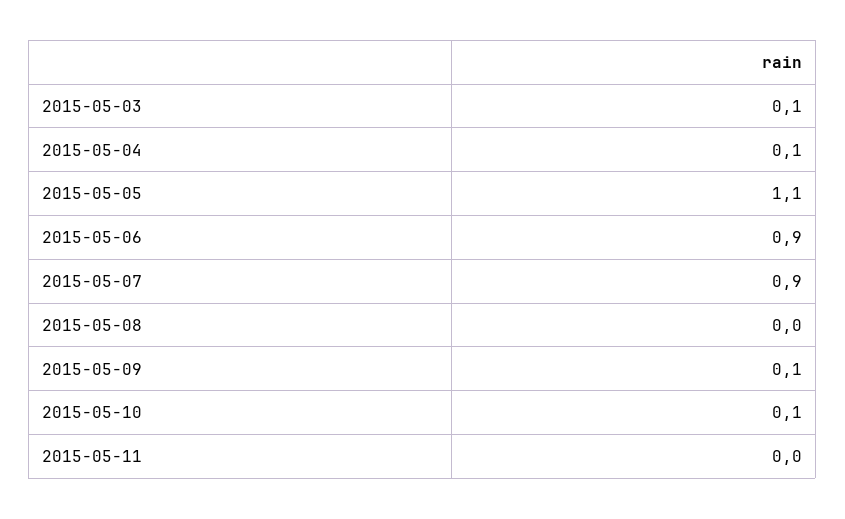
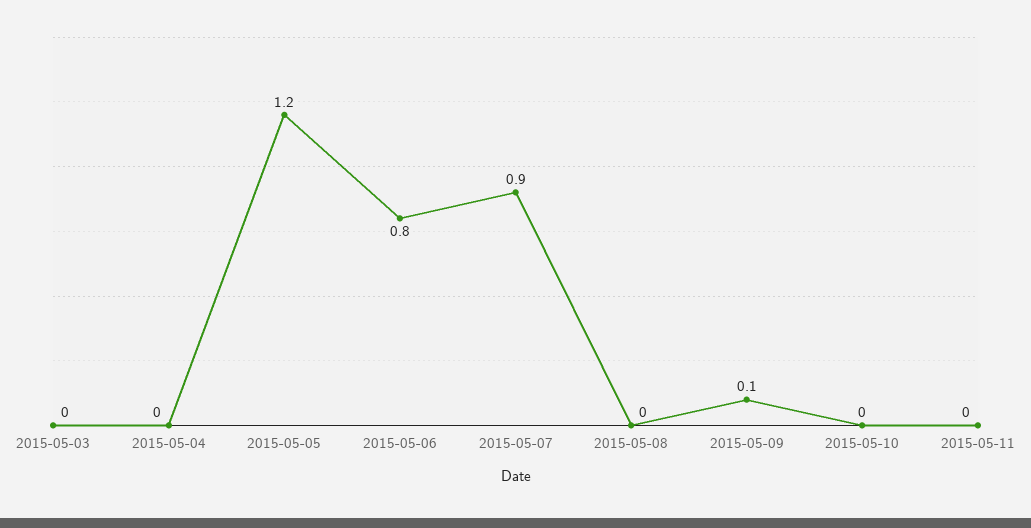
  {
-   "2015-05-03": 0.1,
+   "2015-05-03": 0,
-   "2015-05-04": 0.1,
+   "2015-05-04": 0,
-   "2015-05-05": 1.1,
+   "2015-05-05": 1.2,
-   "2015-05-06": 0.9,
+   "2015-05-06": 0.8,
    "2015-05-07": 0.9,
    "2015-05-08": 0,
    "2015-05-09": 0.1,
-   "2015-05-10": 0.1,
+   "2015-05-10": 0,
    "2015-05-11": 0
  }

